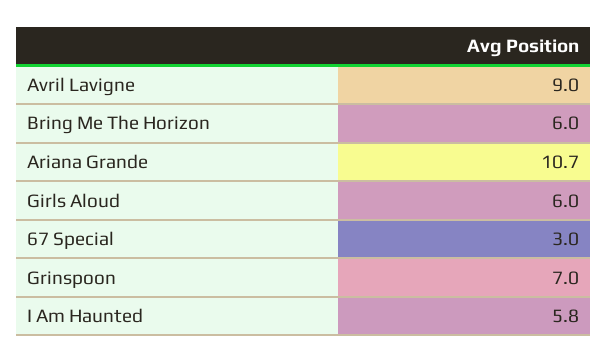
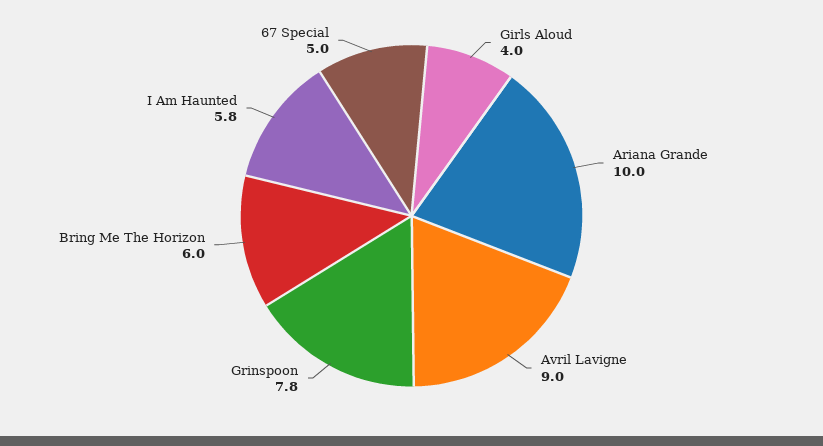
  {
    "Avril Lavigne": 9,
    "Bring Me The Horizon": 6,
-   "Ariana Grande": 10.7,
+   "Ariana Grande": 10,
-   "Girls Aloud": 6,
+   "Girls Aloud": 4,
-   "67 Special": 3,
+   "67 Special": 5,
-   "Grinspoon": 7,
+   "Grinspoon": 7.8,
    "I Am Haunted": 5.8
  }

